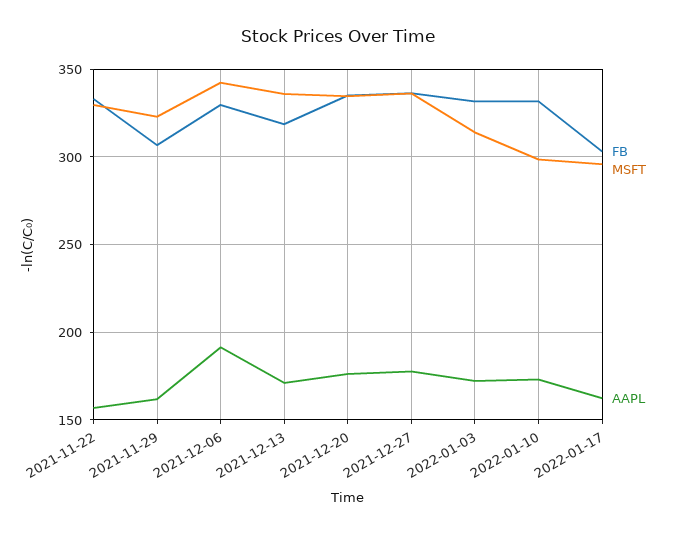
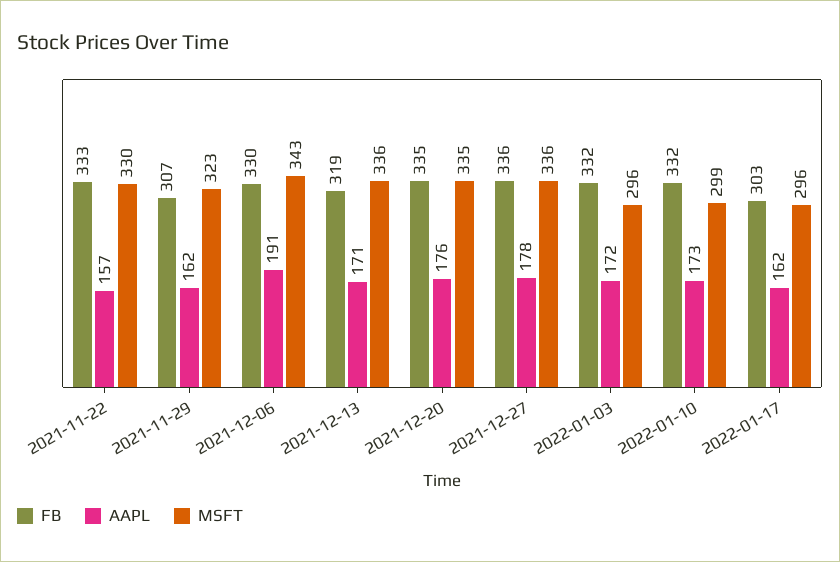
  {
    "FB": {
      "2021-11-22": 333,
      "2021-11-29": 307,
      "2021-12-06": 330,
      "2021-12-13": 319,
      "2021-12-20": 335,
      "2021-12-27": 336,
      "2022-01-03": 332,
      "2022-01-10": 332,
      "2022-01-17": 303
    },
    "MSFT": {
      "2021-11-22": 330,
      "2021-11-29": 323,
      "2021-12-06": 343,
      "2021-12-13": 336,
      "2021-12-20": 335,
      "2021-12-27": 336,
-     "2022-01-03": 315,
+     "2022-01-03": 296,
      "2022-01-10": 299,
      "2022-01-17": 296
    },
    "AAPL": {
      "2021-11-22": 157,
      "2021-11-29": 162,
      "2021-12-06": 191,
      "2021-12-13": 171,
      "2021-12-20": 176,
      "2021-12-27": 178,
      "2022-01-03": 172,
      "2022-01-10": 173,
      "2022-01-17": 162
    }
  }

